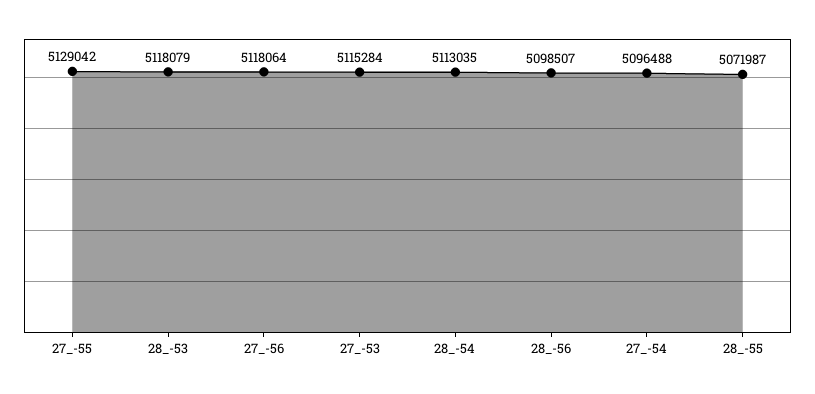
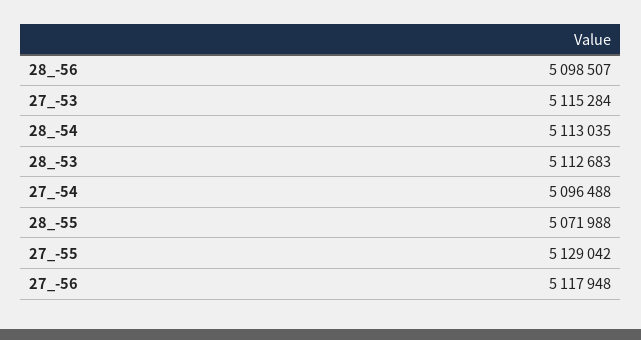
  {
    "27_-55": 5129042,
-   "28_-53": 5118079,
+   "28_-53": 5112683,
-   "27_-56": 5118064,
+   "27_-56": 5117948,
    "27_-53": 5115284,
    "28_-54": 5113035,
    "28_-56": 5098507,
    "27_-54": 5096488,
-   "28_-55": 5071987
+   "28_-55": 5071988
  }

